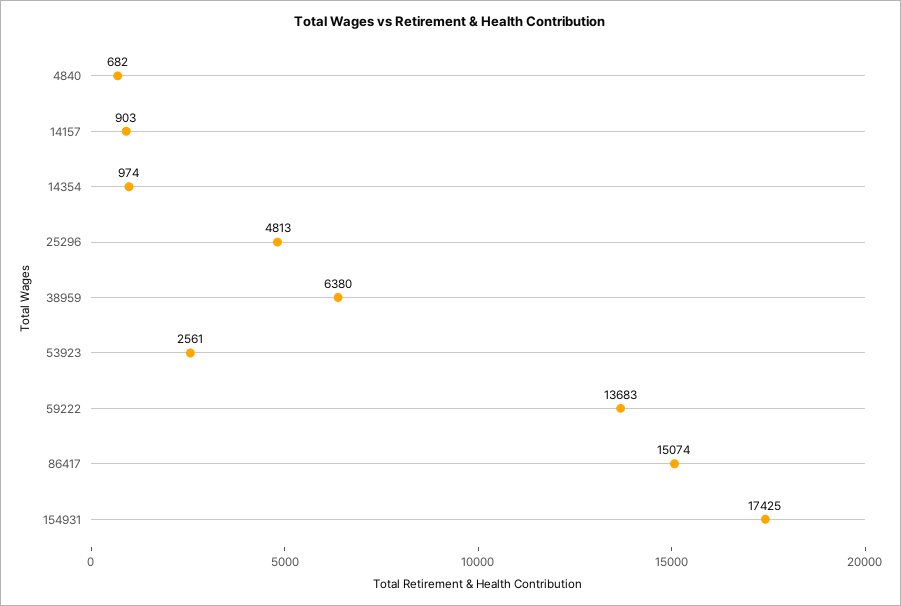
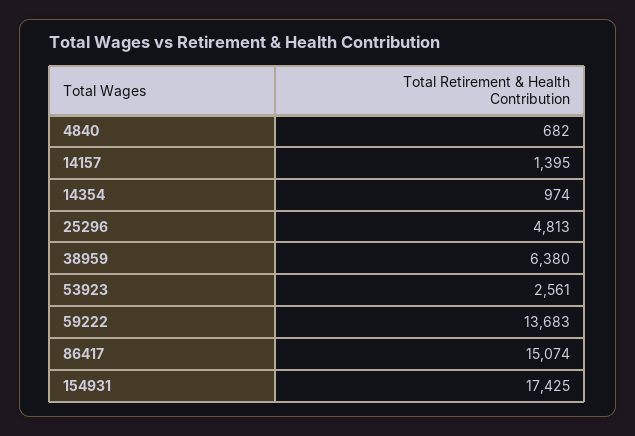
  {
    "4840": 682,
-   "14157": 903,
+   "14157": 1395,
    "14354": 974,
    "25296": 4813,
    "38959": 6380,
    "53923": 2561,
    "59222": 13683,
    "86417": 15074,
    "154931": 17425
  }

